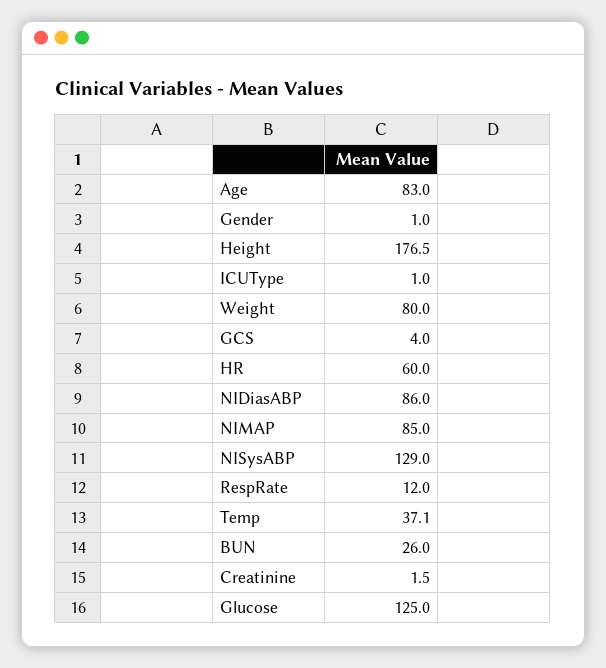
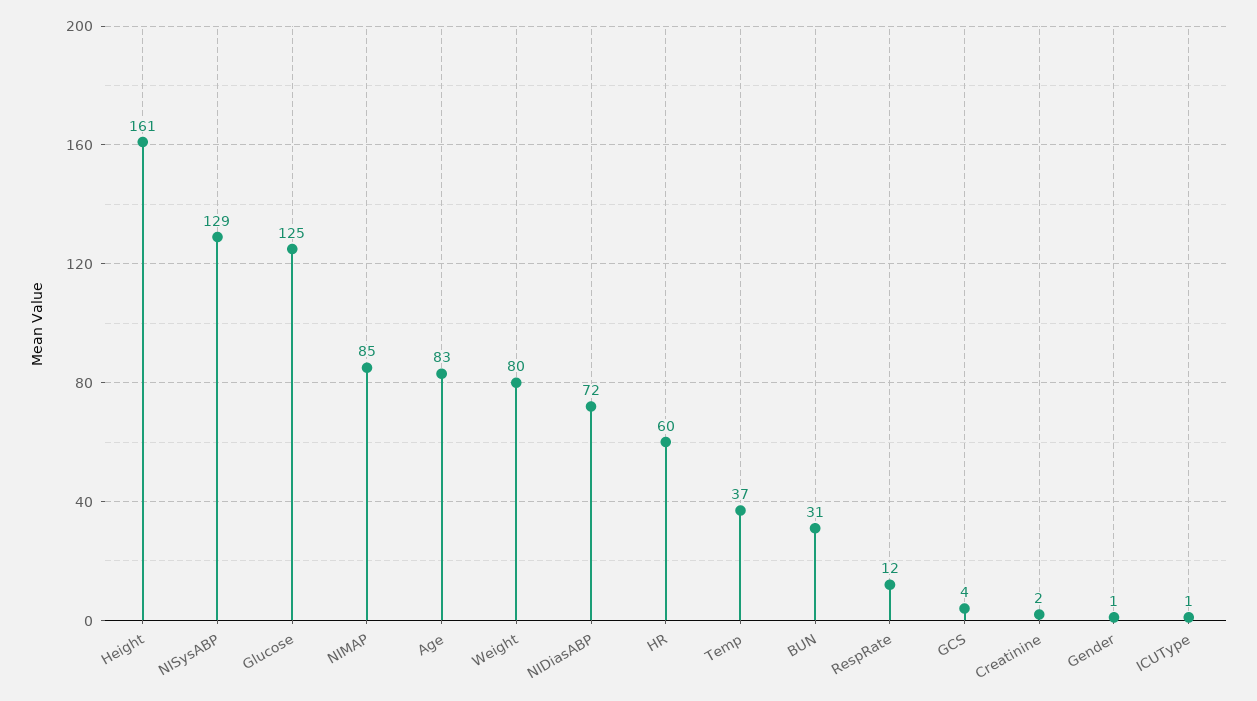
  {
    "Age": 83,
    "Gender": 1,
-   "Height": 176.5,
+   "Height": 161,
    "ICUType": 1,
    "Weight": 80,
    "GCS": 4,
    "HR": 60,
-   "NIDiasABP": 86,
+   "NIDiasABP": 72,
    "NIMAP": 85,
    "NISysABP": 129,
    "RespRate": 12,
    "Temp": 37.1,
-   "BUN": 26,
+   "BUN": 31,
    "Creatinine": 1.5,
    "Glucose": 125
  }

